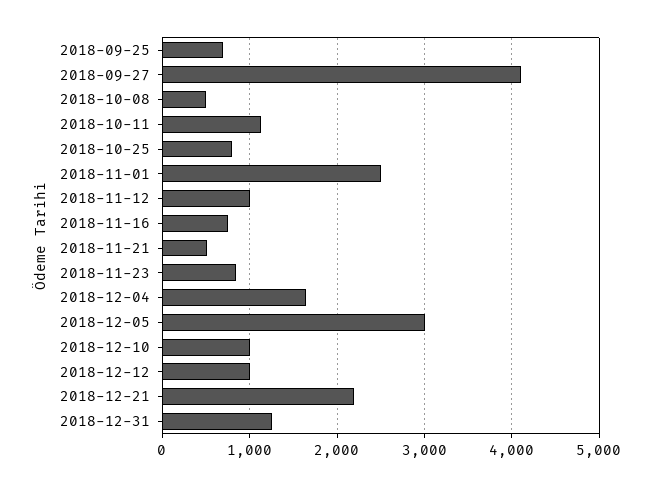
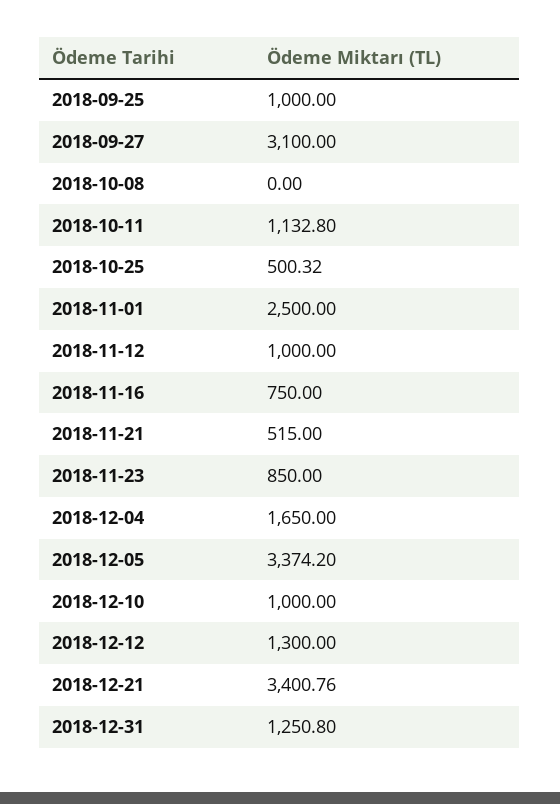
  {
-   "2018-09-25": 700,
+   "2018-09-25": 1000,
-   "2018-09-27": 4100,
+   "2018-09-27": 3100,
-   "2018-10-08": 500,
+   "2018-10-08": 0,
    "2018-10-11": 1132.8,
-   "2018-10-25": 800,
+   "2018-10-25": 500.32,
    "2018-11-01": 2500,
    "2018-11-12": 1000,
    "2018-11-16": 750,
    "2018-11-21": 515,
    "2018-11-23": 850,
    "2018-12-04": 1650,
-   "2018-12-05": 3000,
+   "2018-12-05": 3374.2,
    "2018-12-10": 1000,
-   "2018-12-12": 1000,
+   "2018-12-12": 1300,
-   "2018-12-21": 2200,
+   "2018-12-21": 3400.76,
    "2018-12-31": 1250.8
  }

